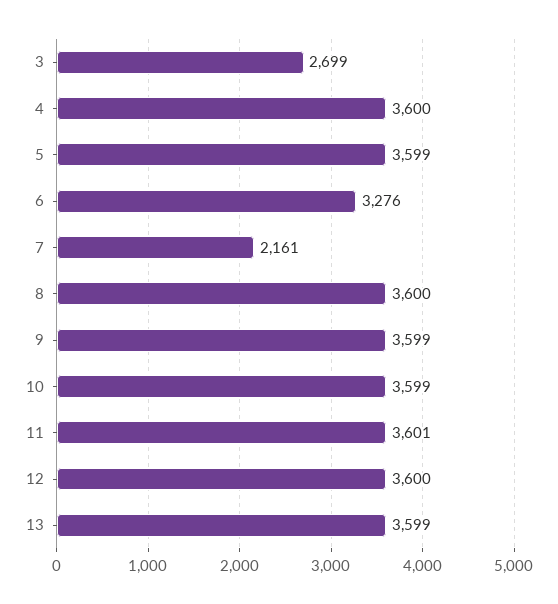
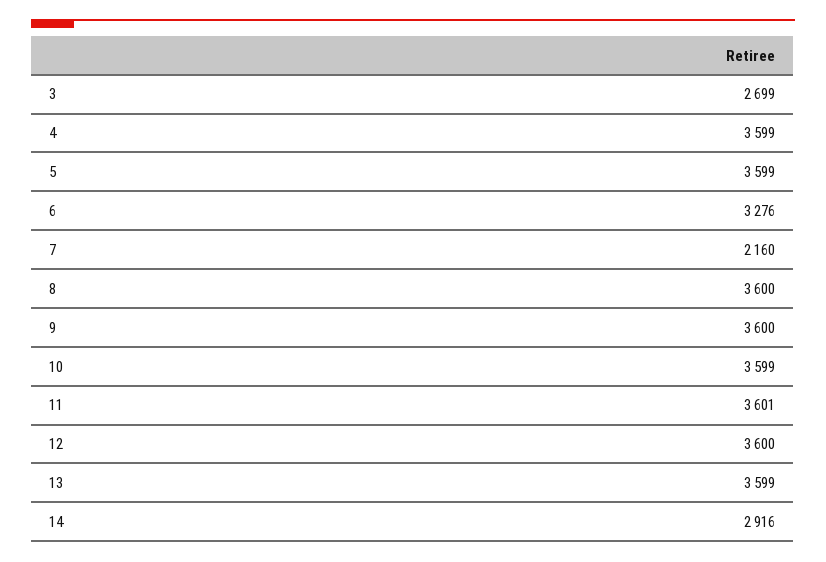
  {
    "3": 2699,
-   "4": 3600,
+   "4": 3599,
    "5": 3599,
    "6": 3276,
-   "7": 2161,
+   "7": 2160,
    "8": 3600,
-   "9": 3599,
+   "9": 3600,
    "10": 3599,
    "11": 3601,
    "12": 3600,
-   "13": 3599
+   "13": 3599,
+   "14": 2916
  }

